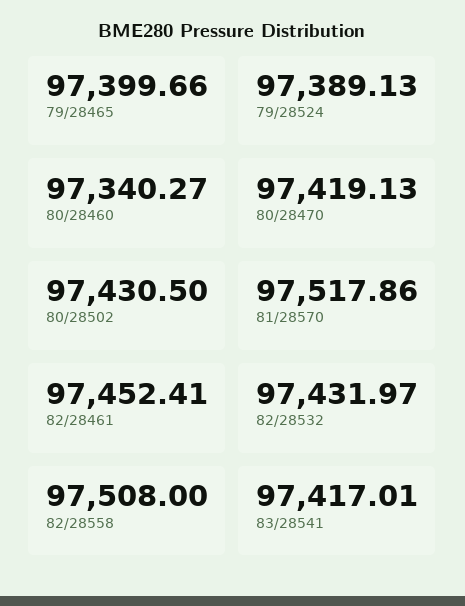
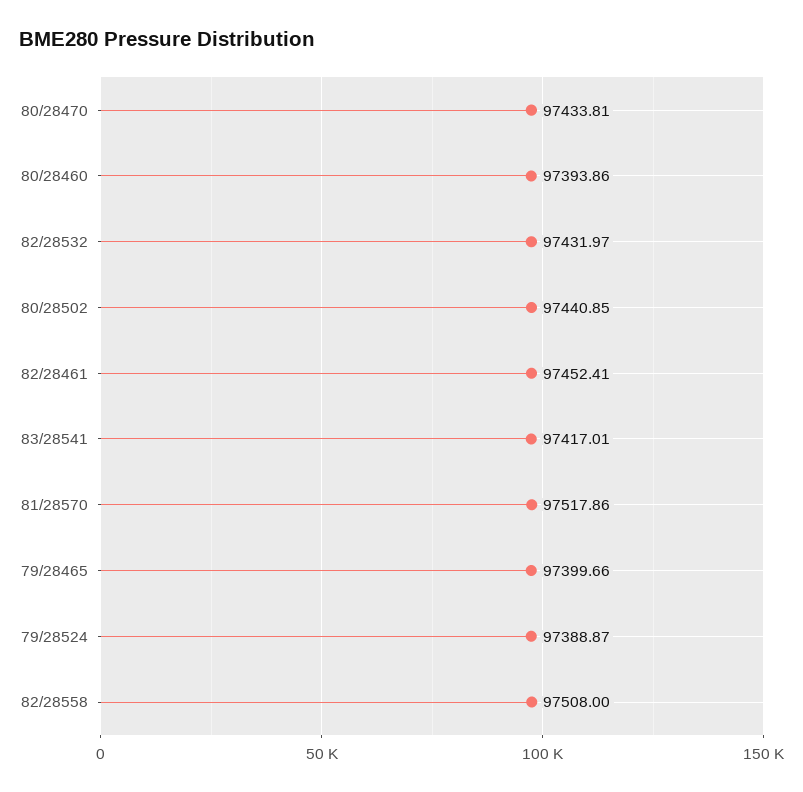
  {
    "79/28465": 97399.66,
-   "79/28524": 97389.13,
+   "79/28524": 97388.87,
-   "80/28460": 97340.27,
+   "80/28460": 97393.86,
-   "80/28470": 97419.13,
+   "80/28470": 97433.81,
-   "80/28502": 97430.5,
+   "80/28502": 97440.85,
    "81/28570": 97517.86,
    "82/28461": 97452.41,
    "82/28532": 97431.97,
    "82/28558": 97508,
    "83/28541": 97417.01
  }

